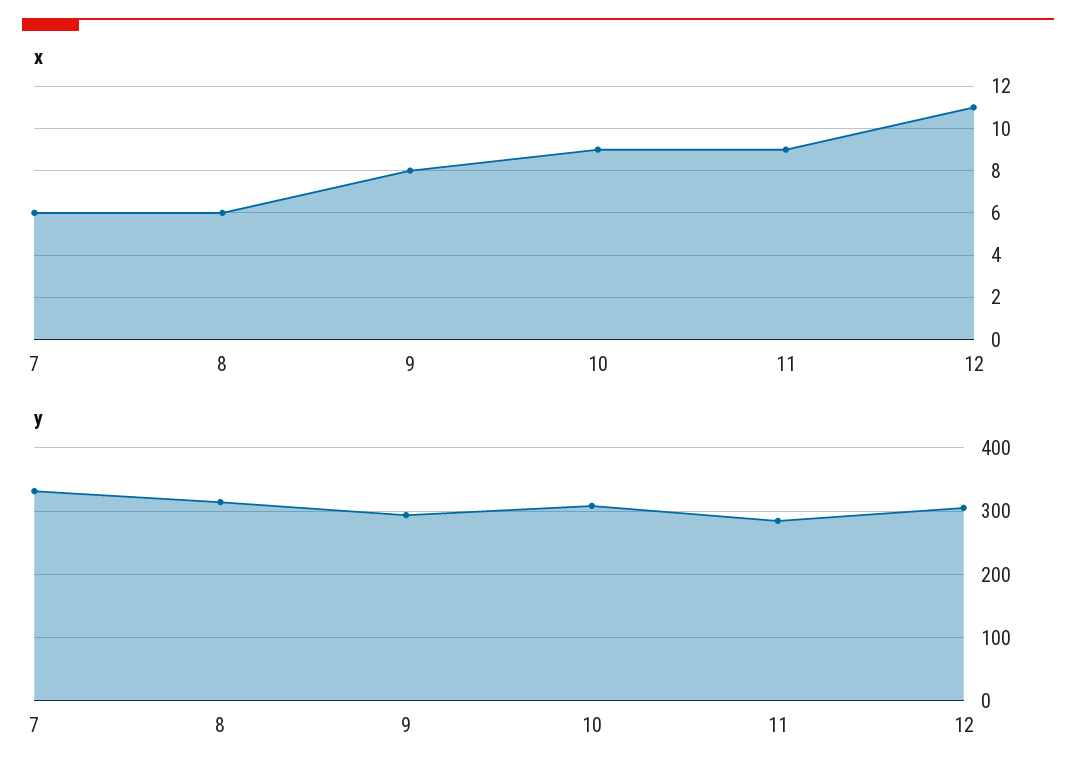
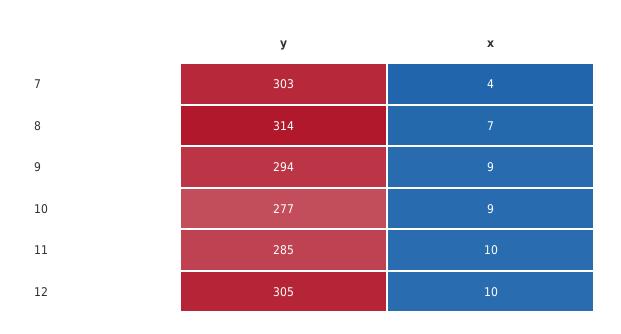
  {
    "x": {
-     "7": 6,
+     "7": 4,
-     "8": 6,
+     "8": 7,
-     "9": 8,
+     "9": 9,
      "10": 9,
-     "11": 9,
+     "11": 10,
-     "12": 11
+     "12": 10
    },
    "y": {
-     "7": 330,
+     "7": 303,
      "8": 314,
      "9": 294,
-     "10": 310,
+     "10": 277,
      "11": 285,
      "12": 305
    }
  }

